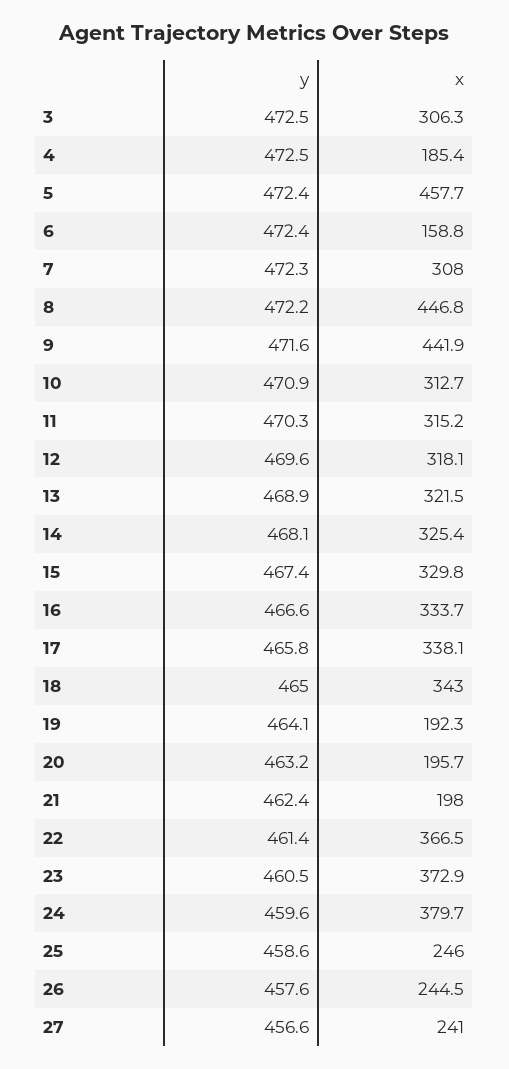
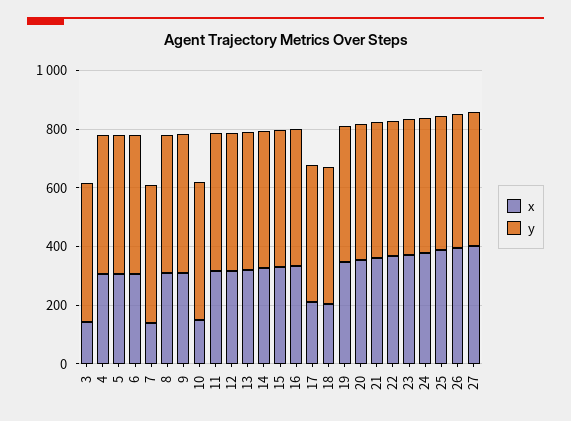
  {
    "y": {
      "3": 472.5,
      "4": 472.5,
      "5": 472.4,
      "6": 472.4,
      "7": 472.3,
      "8": 472.2,
      "9": 471.6,
      "10": 470.9,
      "11": 470.3,
      "12": 469.6,
      "13": 468.9,
      "14": 468.1,
      "15": 467.4,
      "16": 466.6,
      "17": 465.8,
      "18": 465,
      "19": 464.1,
      "20": 463.2,
      "21": 462.4,
      "22": 461.4,
      "23": 460.5,
      "24": 459.6,
      "25": 458.6,
      "26": 457.6,
      "27": 456.6
    },
    "x": {
-     "3": 306.3,
+     "3": 150,
-     "4": 185.4,
+     "4": 300,
-     "5": 457.7,
+     "5": 300,
-     "6": 158.8,
+     "6": 300,
-     "7": 308,
+     "7": 150,
-     "8": 446.8,
+     "8": 300,
-     "9": 441.9,
+     "9": 300,
-     "10": 312.7,
+     "10": 150,
      "11": 315.2,
      "12": 318.1,
      "13": 321.5,
      "14": 325.4,
      "15": 329.8,
      "16": 333.7,
-     "17": 338.1,
+     "17": 200,
-     "18": 343,
+     "18": 200,
-     "19": 192.3,
+     "19": 350,
-     "20": 195.7,
+     "20": 350,
-     "21": 198,
+     "21": 350,
      "22": 366.5,
      "23": 372.9,
      "24": 379.7,
-     "25": 246,
+     "25": 400,
-     "26": 244.5,
+     "26": 400,
-     "27": 241
+     "27": 400
    }
  }

